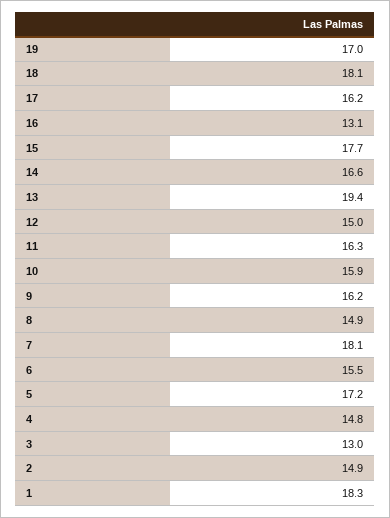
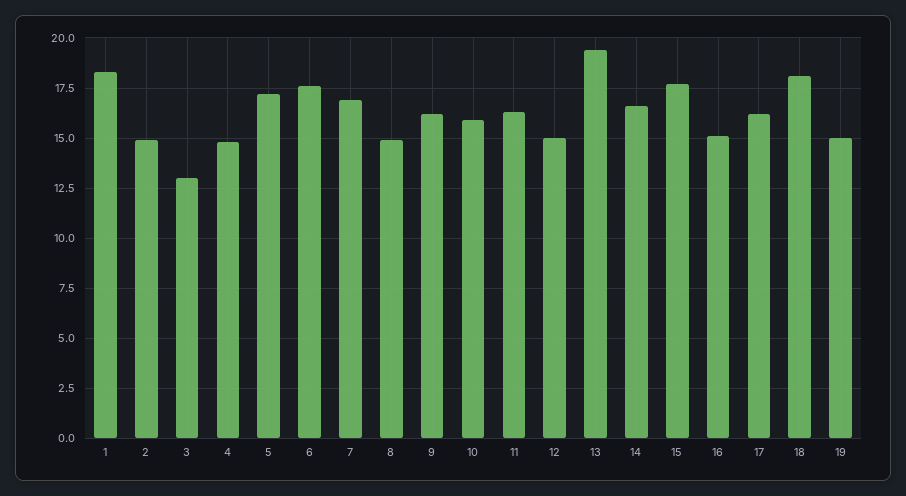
  {
-   "19": 17,
+   "19": 15,
    "18": 18.1,
    "17": 16.2,
-   "16": 13.1,
+   "16": 15,
    "15": 17.7,
    "14": 16.6,
    "13": 19.4,
    "12": 15,
    "11": 16.3,
    "10": 15.9,
    "9": 16.2,
    "8": 14.9,
-   "7": 18.1,
+   "7": 17,
-   "6": 15.5,
+   "6": 17.5,
    "5": 17.2,
    "4": 14.8,
    "3": 13,
    "2": 14.9,
    "1": 18.3
  }

